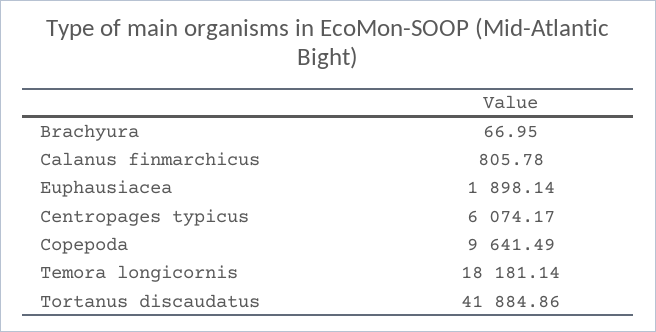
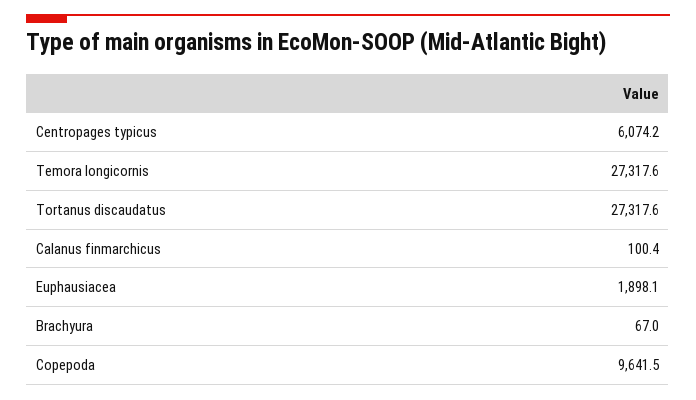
  {
    "Brachyura": 66.95,
-   "Calanus finmarchicus": 805.78,
+   "Calanus finmarchicus": 100.4,
    "Euphausiacea": 1898.14,
    "Centropages typicus": 6074.17,
    "Copepoda": 9641.49,
-   "Temora longicornis": 18181.14,
+   "Temora longicornis": 27317.6,
-   "Tortanus discaudatus": 41884.86
+   "Tortanus discaudatus": 27317.6
  }

